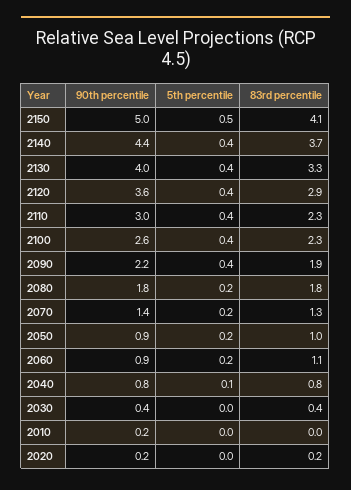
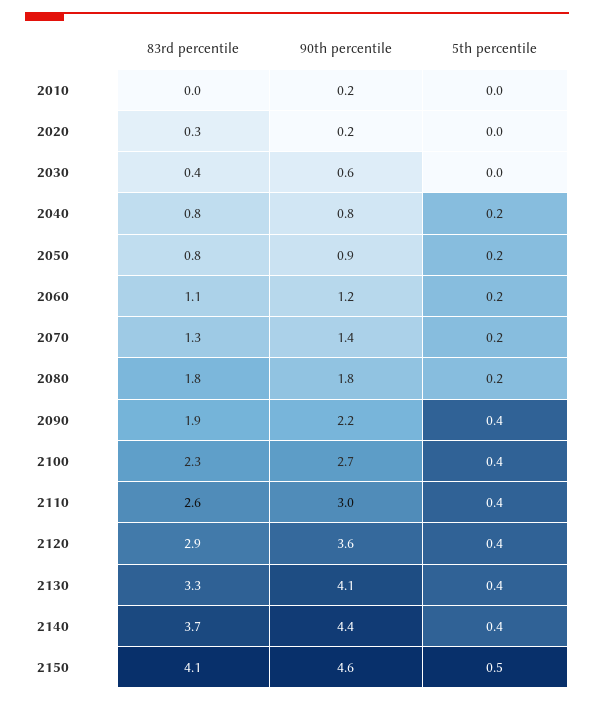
  {
    "90th percentile": {
-     "2150": 5,
+     "2150": 4.6,
      "2140": 4.4,
-     "2130": 4,
+     "2130": 4.1,
      "2120": 3.6,
      "2110": 3,
-     "2100": 2.6,
+     "2100": 2.7,
      "2090": 2.2,
      "2080": 1.8,
      "2070": 1.4,
      "2050": 0.9,
-     "2060": 0.9,
+     "2060": 1.2,
      "2040": 0.8,
-     "2030": 0.4,
+     "2030": 0.6,
      "2010": 0.2,
      "2020": 0.2
    },
    "5th percentile": {
      "2150": 0.5,
      "2140": 0.4,
      "2130": 0.4,
      "2120": 0.4,
      "2110": 0.4,
      "2100": 0.4,
      "2090": 0.4,
      "2080": 0.2,
      "2070": 0.2,
      "2050": 0.2,
      "2060": 0.2,
-     "2040": 0.1,
+     "2040": 0.2,
      "2030": 0,
      "2010": 0,
      "2020": 0
    },
    "83rd percentile": {
      "2150": 4.1,
      "2140": 3.7,
      "2130": 3.3,
      "2120": 2.9,
-     "2110": 2.3,
+     "2110": 2.6,
      "2100": 2.3,
      "2090": 1.9,
      "2080": 1.8,
      "2070": 1.3,
-     "2050": 1,
+     "2050": 0.8,
      "2060": 1.1,
      "2040": 0.8,
      "2030": 0.4,
      "2010": 0,
-     "2020": 0.2
+     "2020": 0.3
    }
  }

